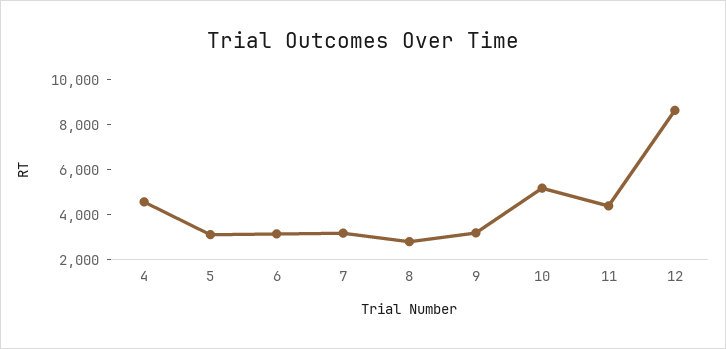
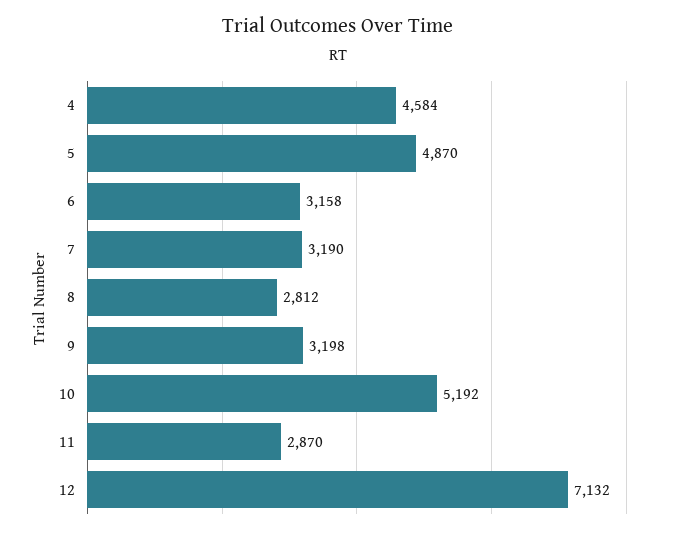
  {
    "4": 4584,
-   "5": 3000,
+   "5": 4870,
    "6": 3158,
    "7": 3190,
    "8": 2812,
    "9": 3198,
    "10": 5192,
-   "11": 4500,
+   "11": 2870,
-   "12": 8500
+   "12": 7132
  }

